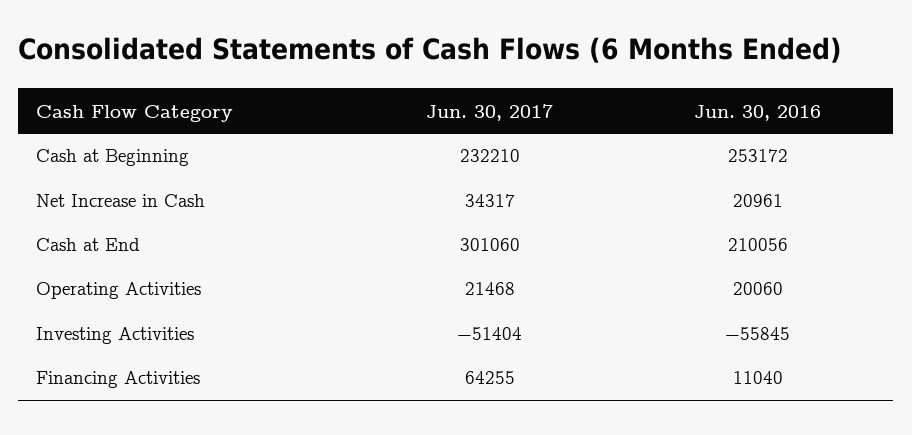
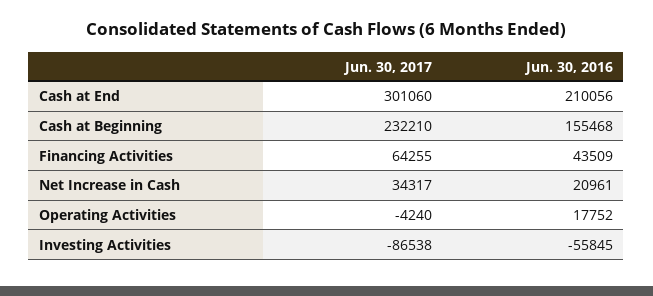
  {
    "Jun. 30, 2017": {
      "Cash at Beginning": 232210,
      "Net Increase in Cash": 34317,
      "Cash at End": 301060,
-     "Operating Activities": 21468,
+     "Operating Activities": -4240,
-     "Investing Activities": -51404,
+     "Investing Activities": -86538,
      "Financing Activities": 64255
    },
    "Jun. 30, 2016": {
-     "Cash at Beginning": 253172,
+     "Cash at Beginning": 155468,
      "Net Increase in Cash": 20961,
      "Cash at End": 210056,
-     "Operating Activities": 20060,
+     "Operating Activities": 17752,
      "Investing Activities": -55845,
-     "Financing Activities": 11040
+     "Financing Activities": 43509
    }
  }

